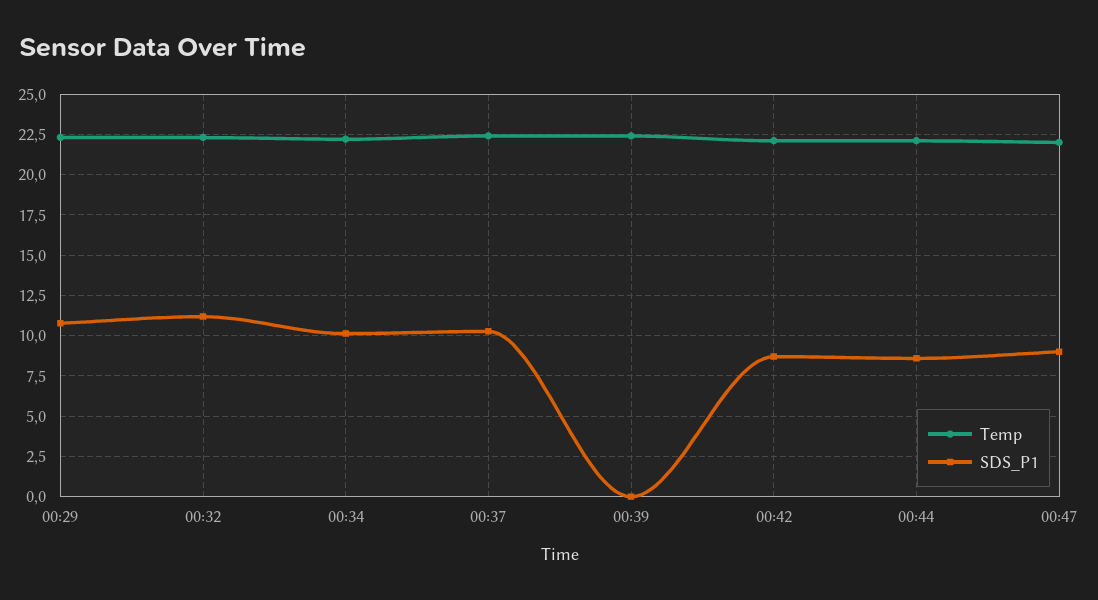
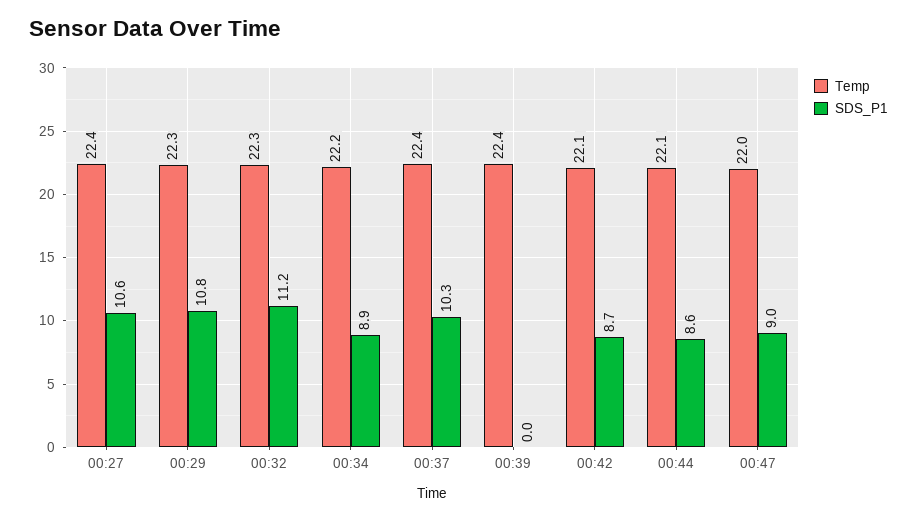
  {
    "Temp": {
      "00:29": 22.3,
      "00:32": 22.3,
      "00:34": 22.2,
      "00:37": 22.4,
      "00:39": 22.4,
      "00:42": 22.1,
      "00:44": 22.1,
-     "00:47": 22
+     "00:47": 22,
+     "00:27": 22.4
    },
    "SDS_P1": {
      "00:29": 10.8,
      "00:32": 11.2,
-     "00:34": 10,
+     "00:34": 8.9,
      "00:37": 10.3,
      "00:39": 0,
      "00:42": 8.7,
      "00:44": 8.6,
-     "00:47": 9
+     "00:47": 9,
+     "00:27": 10.6
    }
  }

